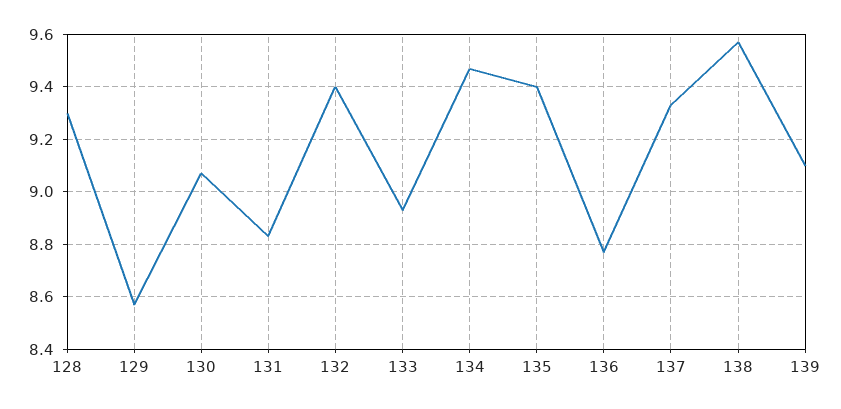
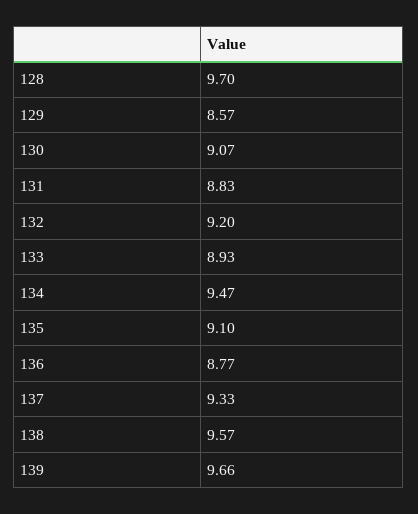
  {
-   "128": 9.3,
+   "128": 9.7,
    "129": 8.57,
    "130": 9.07,
    "131": 8.83,
-   "132": 9.4,
+   "132": 9.2,
    "133": 8.93,
    "134": 9.47,
-   "135": 9.4,
+   "135": 9.1,
    "136": 8.77,
    "137": 9.33,
    "138": 9.57,
-   "139": 9.1
+   "139": 9.66
  }

